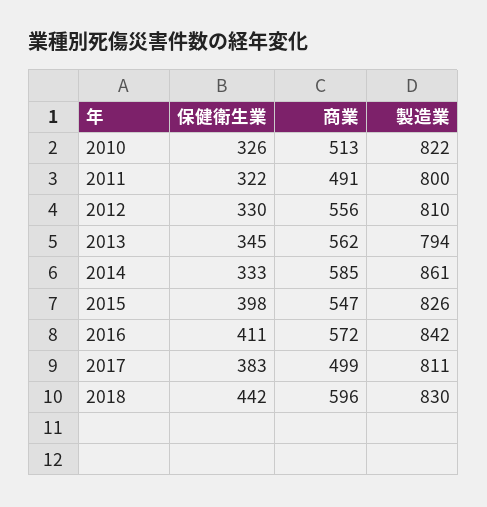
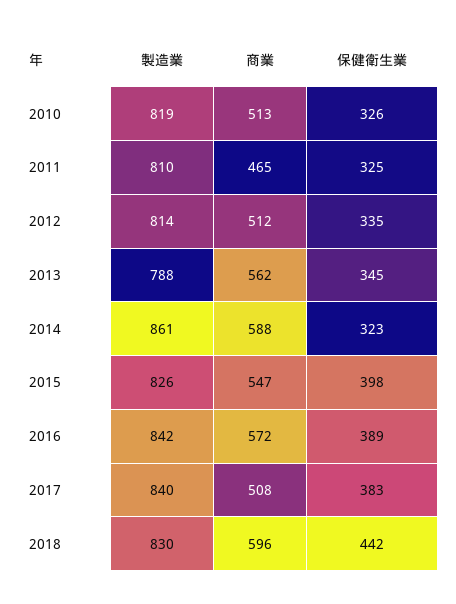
  {
    "保健衛生業": {
      "2010": 326,
-     "2011": 322,
+     "2011": 325,
-     "2012": 330,
+     "2012": 335,
      "2013": 345,
-     "2014": 333,
+     "2014": 323,
      "2015": 398,
-     "2016": 411,
+     "2016": 389,
      "2017": 383,
      "2018": 442
    },
    "商業": {
      "2010": 513,
-     "2011": 491,
+     "2011": 465,
-     "2012": 556,
+     "2012": 512,
      "2013": 562,
-     "2014": 585,
+     "2014": 588,
      "2015": 547,
      "2016": 572,
-     "2017": 499,
+     "2017": 508,
      "2018": 596
    },
    "製造業": {
-     "2010": 822,
+     "2010": 819,
-     "2011": 800,
+     "2011": 810,
-     "2012": 810,
+     "2012": 814,
-     "2013": 794,
+     "2013": 788,
      "2014": 861,
      "2015": 826,
      "2016": 842,
-     "2017": 811,
+     "2017": 840,
      "2018": 830
    }
  }

